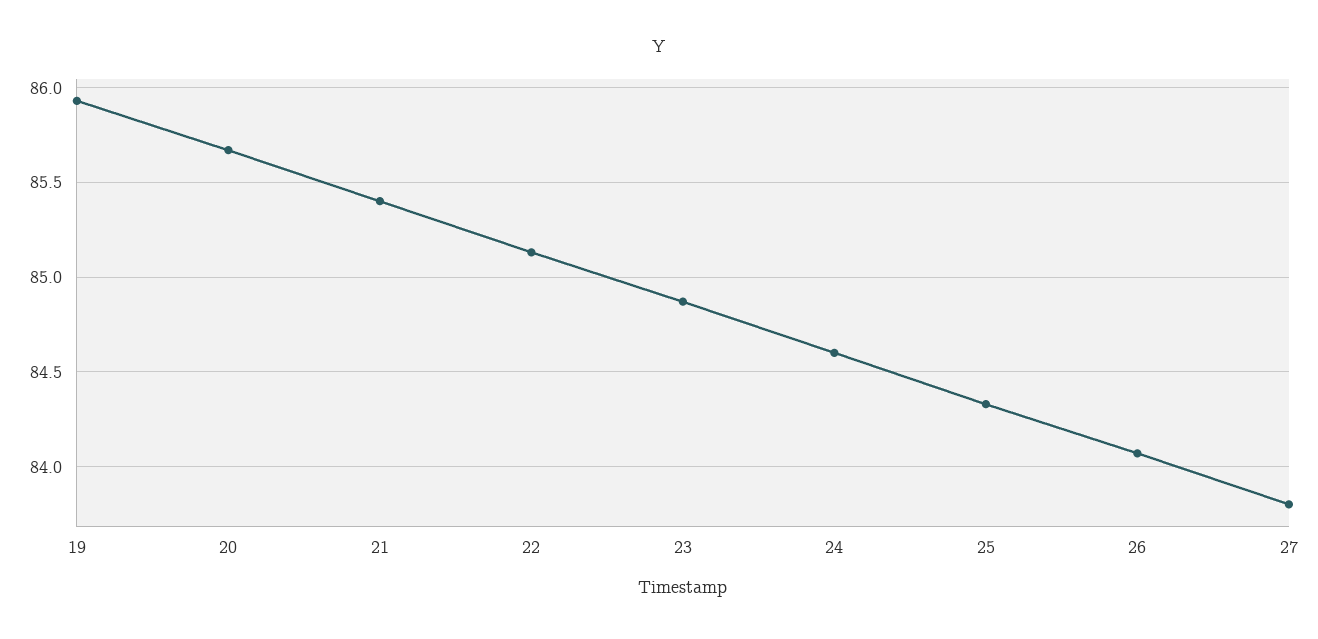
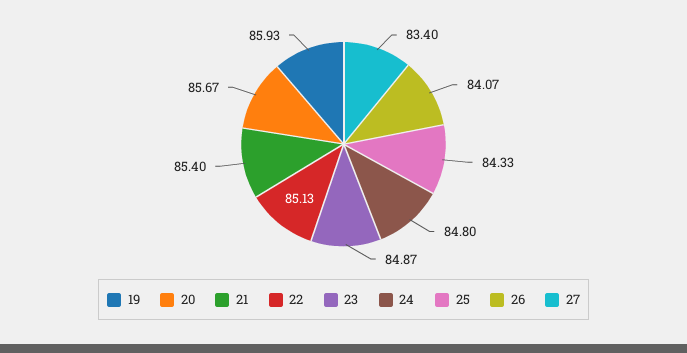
  {
    "19": 85.93,
    "20": 85.67,
    "21": 85.4,
    "22": 85.13,
    "23": 84.87,
-   "24": 84.6,
+   "24": 84.8,
    "25": 84.33,
    "26": 84.07,
-   "27": 83.8
+   "27": 83.4
  }

